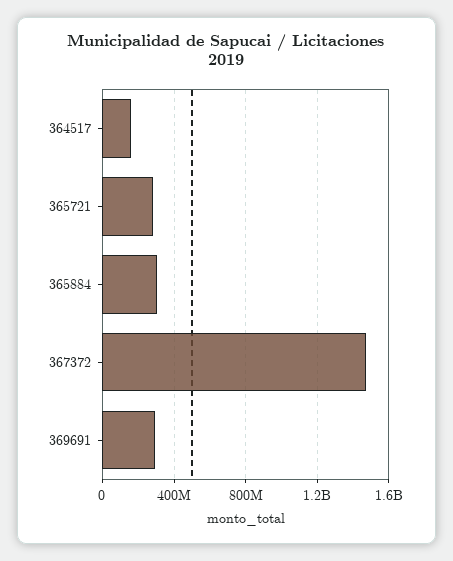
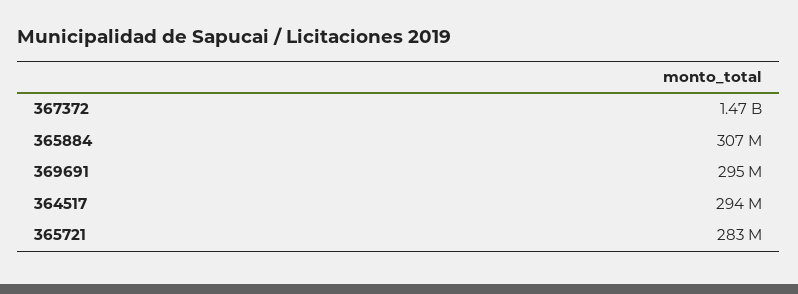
  {
-   "364517": 150000000,
+   "364517": 294000000,
    "365721": 283000000,
    "365884": 307000000,
    "367372": 1470000000,
    "369691": 295000000
  }

